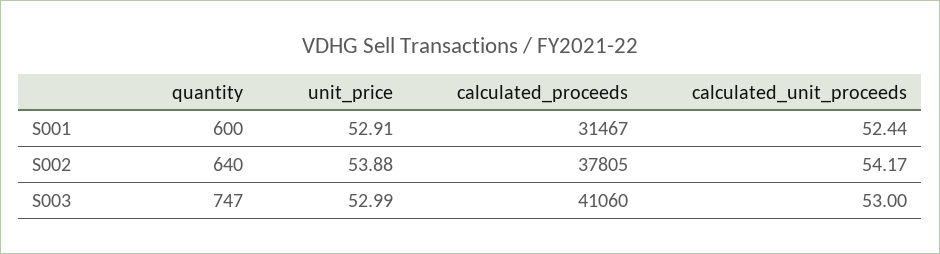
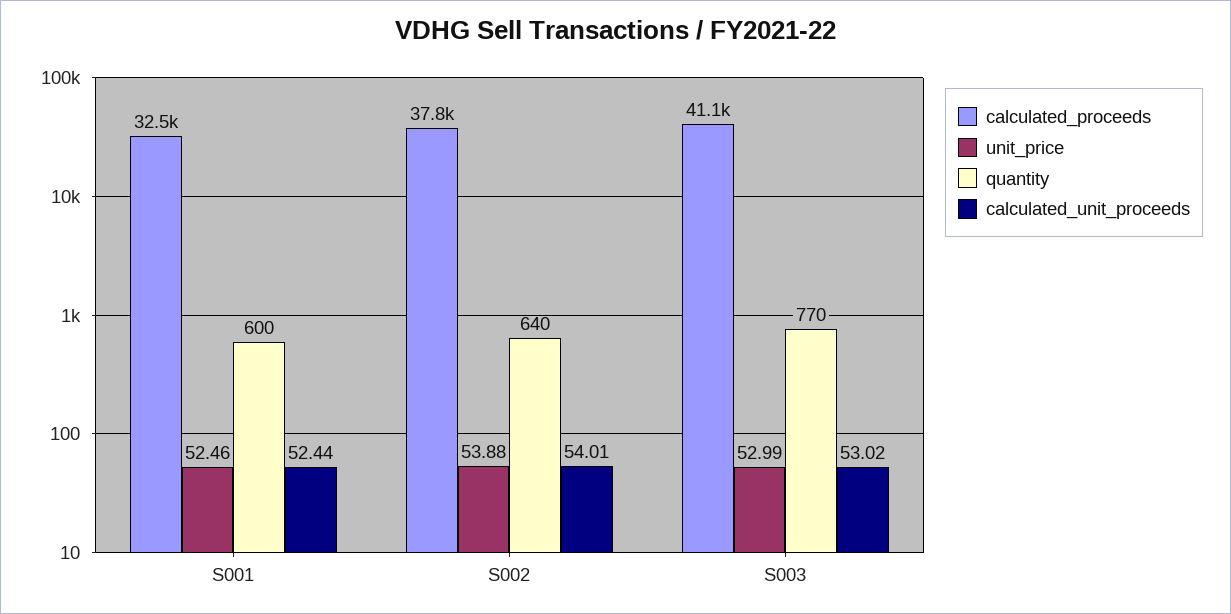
  {
    "quantity": {
      "S001": 600,
      "S002": 640,
-     "S003": 747
+     "S003": 770
    },
    "unit_price": {
-     "S001": 52.91,
+     "S001": 52.46,
      "S002": 53.88,
      "S003": 52.99
    },
    "calculated_proceeds": {
-     "S001": 31467,
+     "S001": 32500,
      "S002": 37805,
      "S003": 41060
    },
    "calculated_unit_proceeds": {
      "S001": 52.44,
-     "S002": 54.17,
+     "S002": 54.01,
-     "S003": 53
+     "S003": 53.02
    }
  }

